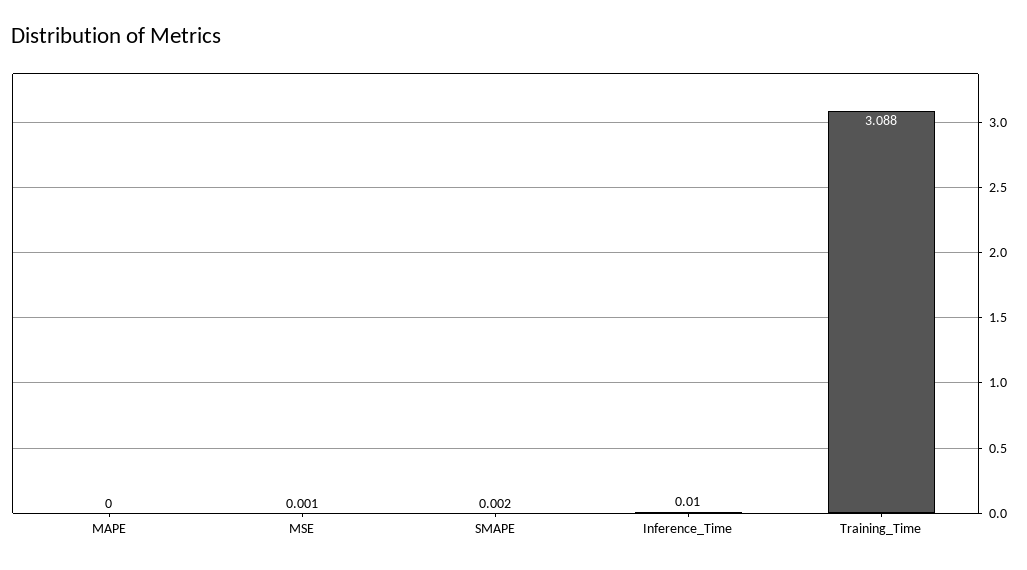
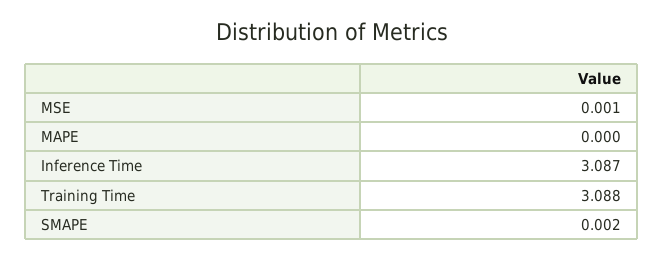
  {
    "MAPE": 0,
    "MSE": 0.001,
    "SMAPE": 0.002,
-   "Inference_Time": 0.01,
+   "Inference_Time": 3.087,
    "Training_Time": 3.088
  }

